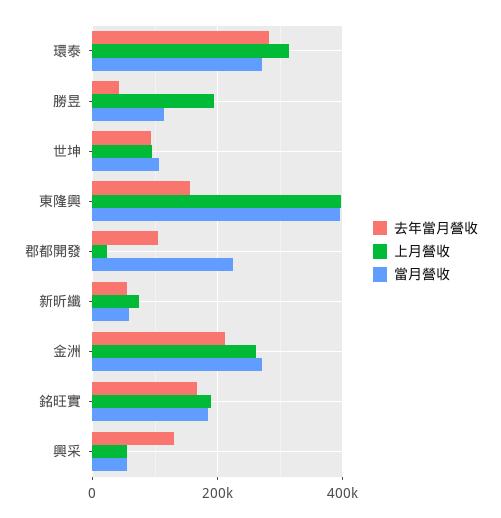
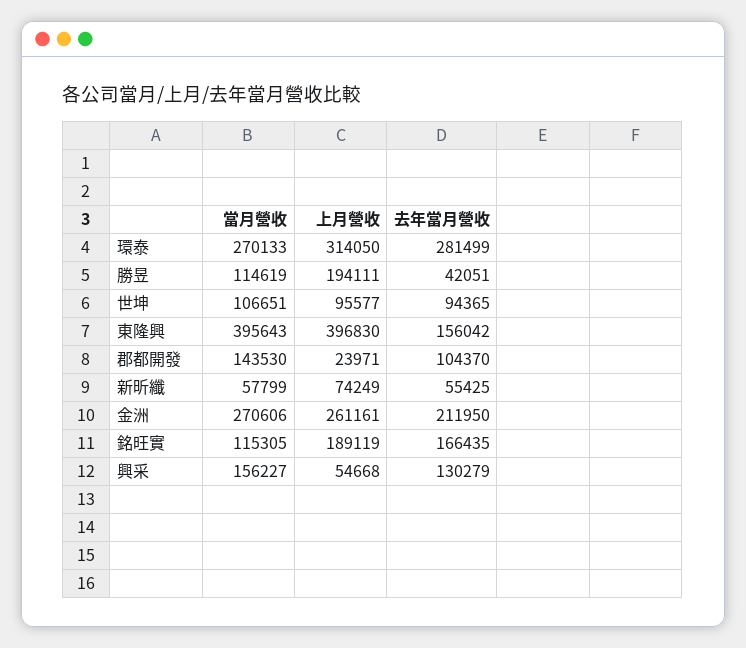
  {
    "去年當月營收": {
      "環泰": 281499,
      "勝昱": 42051,
      "世坤": 94365,
      "東隆興": 156042,
      "郡都開發": 104370,
      "新昕纖": 55425,
      "金洲": 211950,
      "銘旺實": 166435,
      "興采": 130279
    },
    "上月營收": {
      "環泰": 314050,
      "勝昱": 194111,
      "世坤": 95577,
      "東隆興": 396830,
      "郡都開發": 23971,
      "新昕纖": 74249,
      "金洲": 261161,
      "銘旺實": 189119,
      "興采": 54668
    },
    "當月營收": {
      "環泰": 270133,
      "勝昱": 114619,
      "世坤": 106651,
      "東隆興": 395643,
-     "郡都開發": 220000,
+     "郡都開發": 143530,
      "新昕纖": 57799,
      "金洲": 270606,
-     "銘旺實": 180000,
+     "銘旺實": 115305,
-     "興采": 60000
+     "興采": 156227
    }
  }

